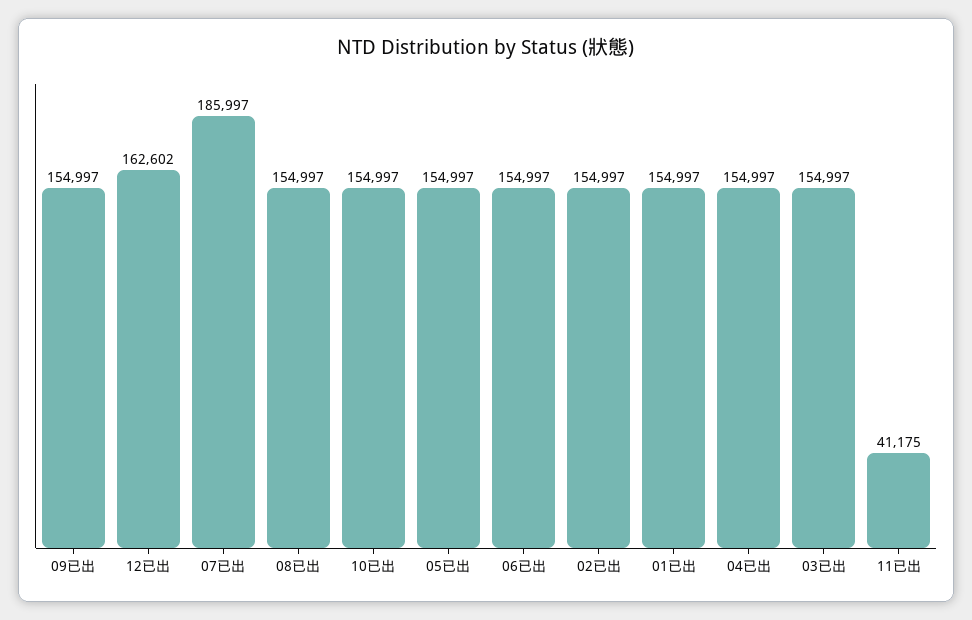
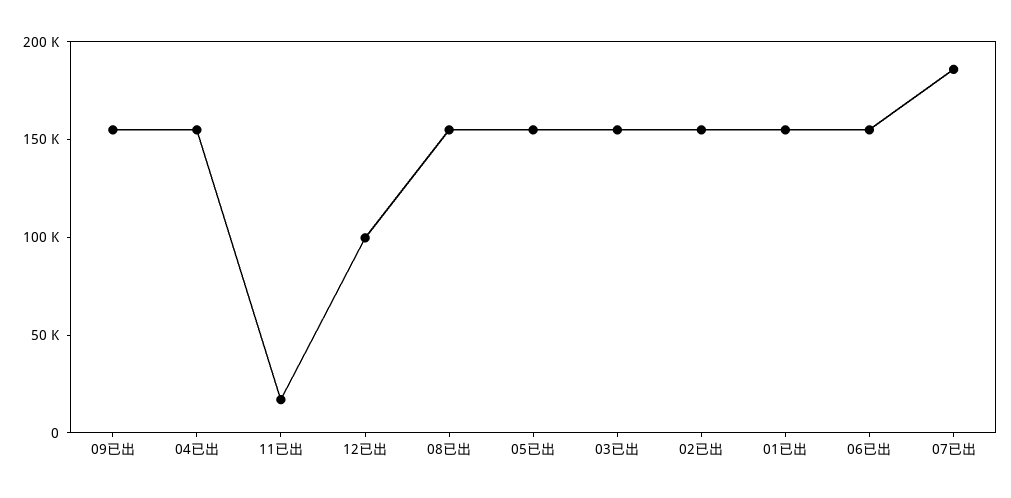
  {
    "09已出": 154997,
-   "12已出": 162602,
+   "12已出": 100000,
    "07已出": 185997,
    "08已出": 154997,
-   "10已出": 154997,
    "05已出": 154997,
    "06已出": 154997,
    "02已出": 154997,
    "01已出": 154997,
    "04已出": 154997,
    "03已出": 154997,
-   "11已出": 41175
+   "11已出": 20000
  }

